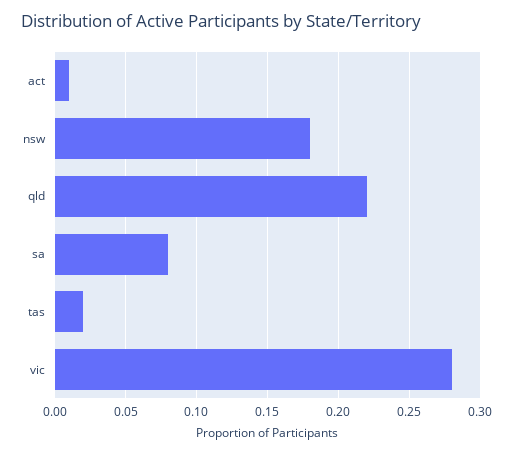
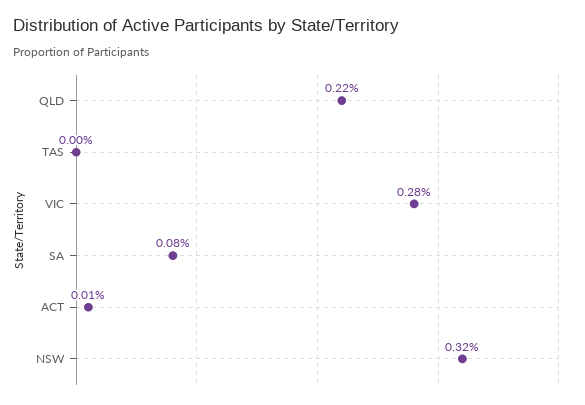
  {
    "act": 0.01,
-   "nsw": 0.18,
+   "nsw": 0.32,
    "qld": 0.22,
    "sa": 0.08,
-   "tas": 0.02,
+   "tas": 0,
    "vic": 0.28
  }

